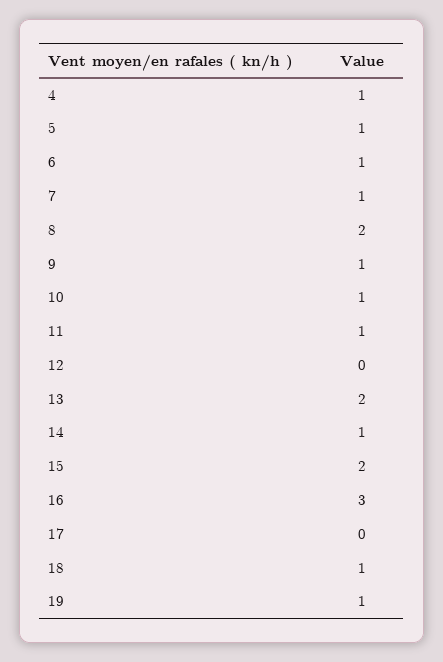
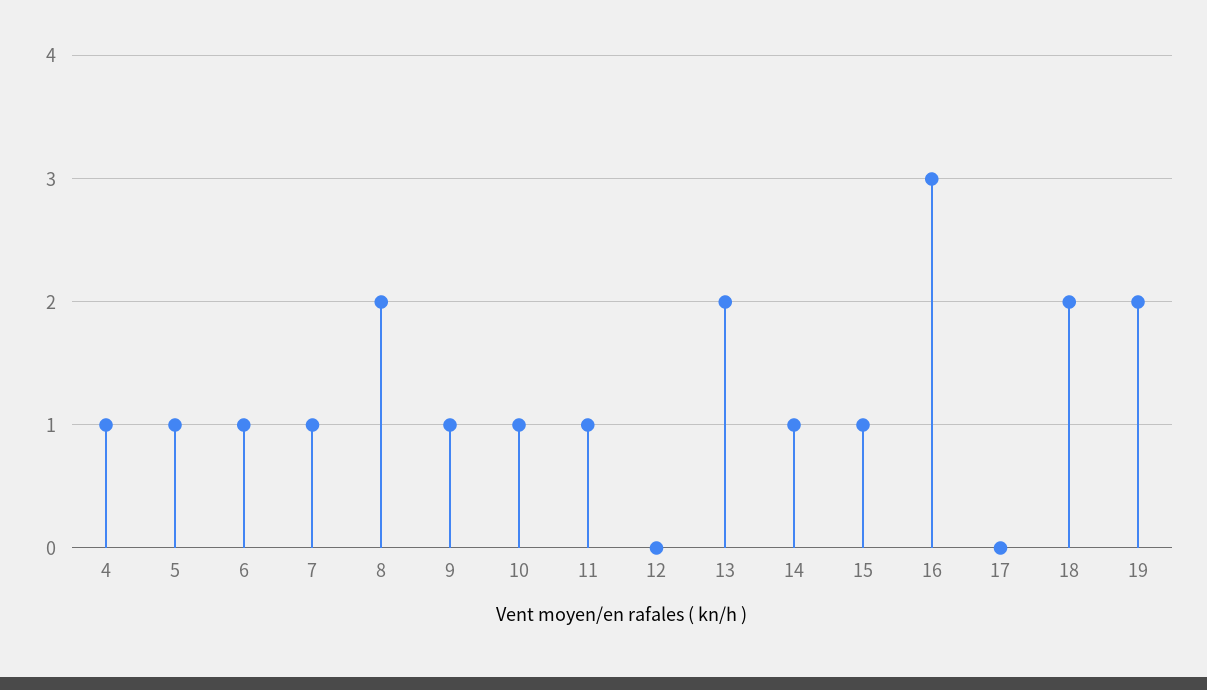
  {
    "4": 1,
    "5": 1,
    "6": 1,
    "7": 1,
    "8": 2,
    "9": 1,
    "10": 1,
    "11": 1,
    "12": 0,
    "13": 2,
    "14": 1,
-   "15": 2,
+   "15": 1,
    "16": 3,
    "17": 0,
-   "18": 1,
+   "18": 2,
-   "19": 1
+   "19": 2
  }

